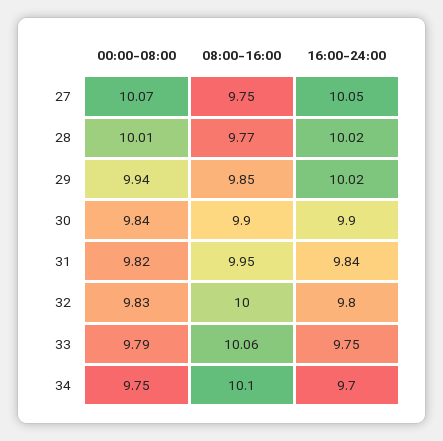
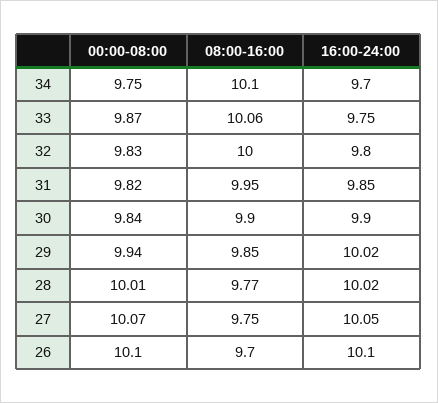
  {
    "00:00-08:00": {
      "27": 10.07,
      "28": 10.01,
      "29": 9.94,
      "30": 9.84,
      "31": 9.82,
      "32": 9.83,
-     "33": 9.79,
+     "33": 9.87,
-     "34": 9.75
+     "34": 9.75,
+     "26": 10.1
    },
    "08:00-16:00": {
      "27": 9.75,
      "28": 9.77,
      "29": 9.85,
      "30": 9.9,
      "31": 9.95,
      "32": 10,
      "33": 10.06,
-     "34": 10.1
+     "34": 10.1,
+     "26": 9.7
    },
    "16:00-24:00": {
      "27": 10.05,
      "28": 10.02,
      "29": 10.02,
      "30": 9.9,
-     "31": 9.84,
+     "31": 9.85,
      "32": 9.8,
      "33": 9.75,
-     "34": 9.7
+     "34": 9.7,
+     "26": 10.1
    }
  }

